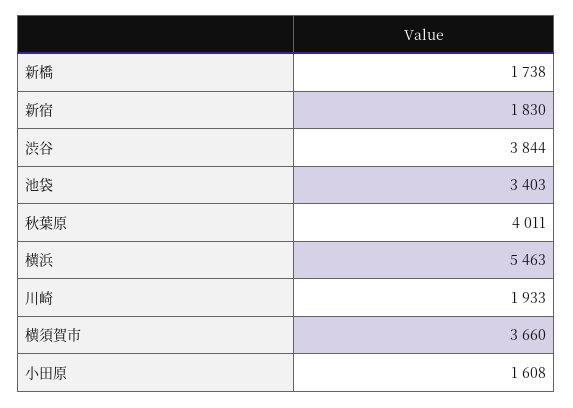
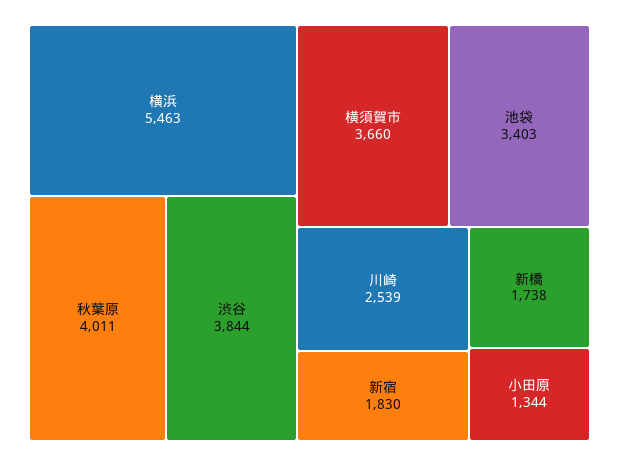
  {
    "新橋": 1738,
    "新宿": 1830,
    "渋谷": 3844,
    "池袋": 3403,
    "秋葉原": 4011,
    "横浜": 5463,
-   "川崎": 1933,
+   "川崎": 2539,
    "横須賀市": 3660,
-   "小田原": 1608
+   "小田原": 1344
  }

